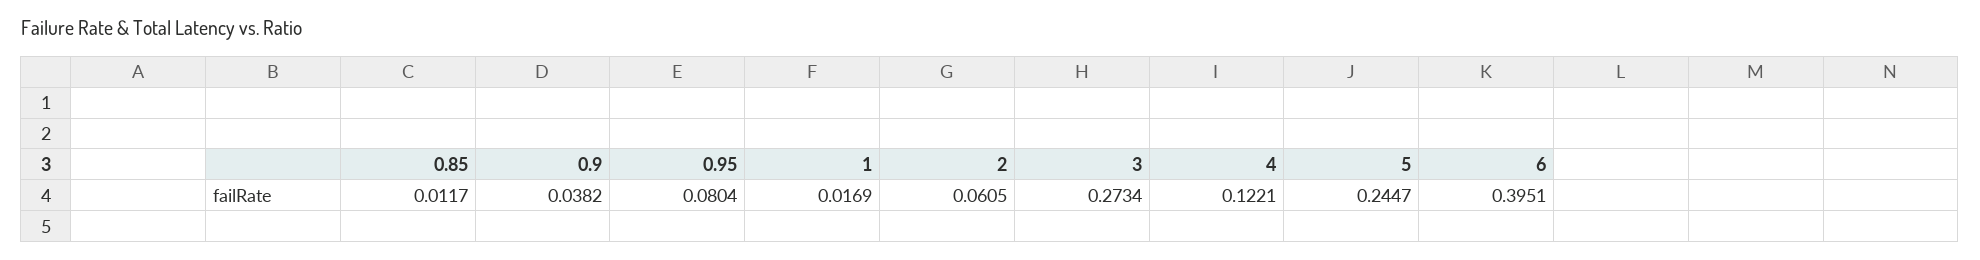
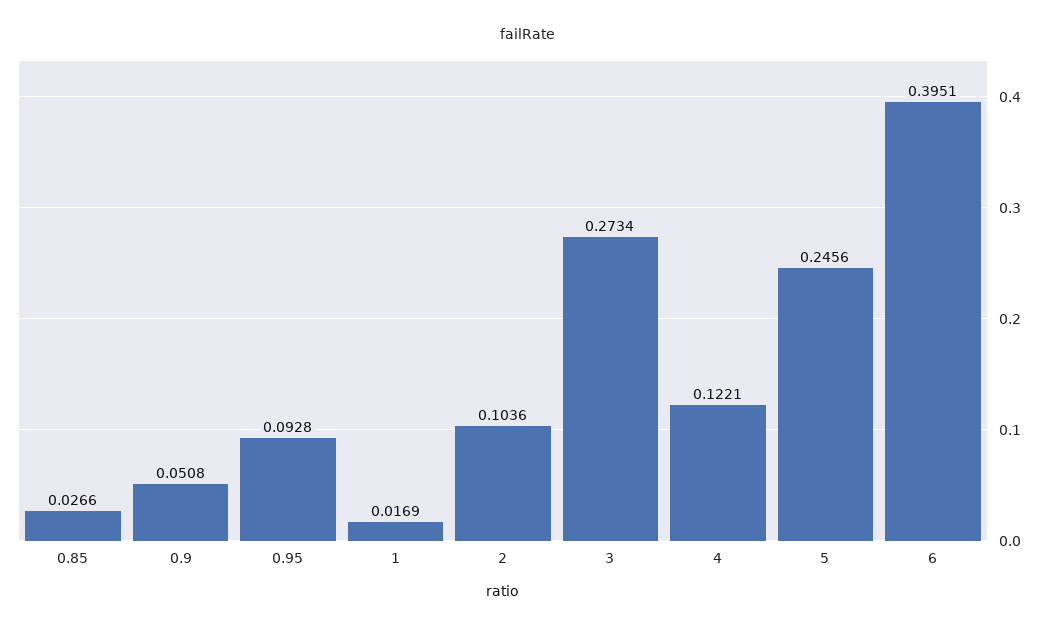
  {
-   "0.85": 0.0117,
+   "0.85": 0.0266,
-   "0.9": 0.0382,
+   "0.9": 0.0508,
-   "0.95": 0.0804,
+   "0.95": 0.0928,
    "1": 0.0169,
-   "2": 0.0605,
+   "2": 0.1036,
    "3": 0.2734,
    "4": 0.1221,
-   "5": 0.2447,
+   "5": 0.2456,
    "6": 0.3951
  }

